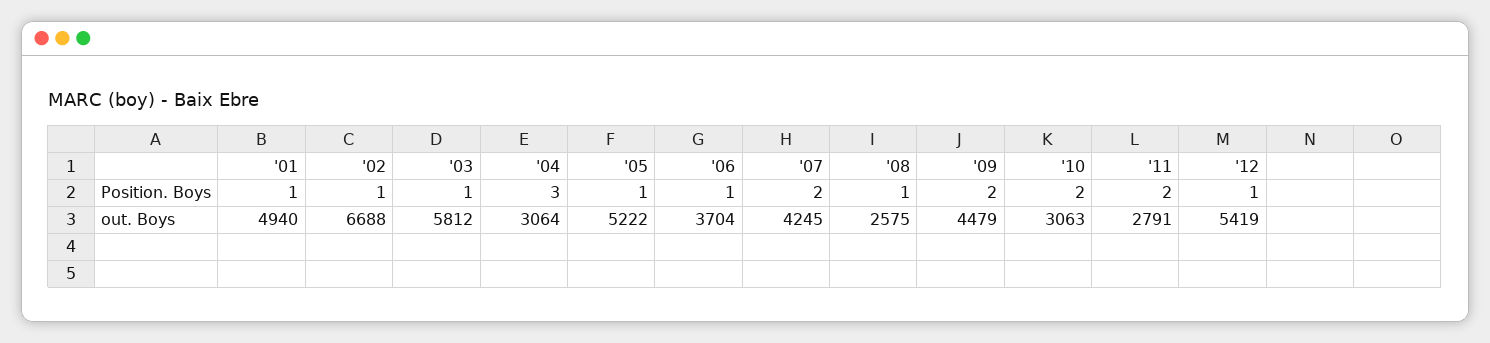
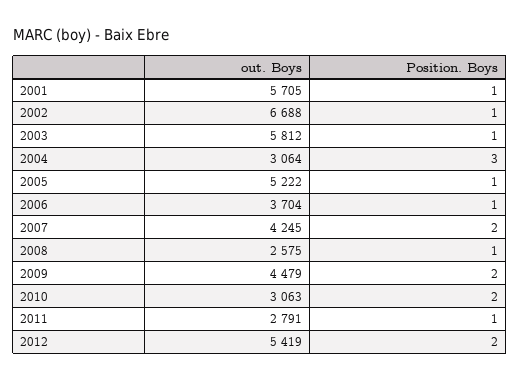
  {
    "'01": {
      "Position. Boys": 1,
-     "out. Boys": 4940
+     "out. Boys": 5705
    },
    "'02": {
      "Position. Boys": 1,
      "out. Boys": 6688
    },
    "'03": {
      "Position. Boys": 1,
      "out. Boys": 5812
    },
    "'04": {
      "Position. Boys": 3,
      "out. Boys": 3064
    },
    "'05": {
      "Position. Boys": 1,
      "out. Boys": 5222
    },
    "'06": {
      "Position. Boys": 1,
      "out. Boys": 3704
    },
    "'07": {
      "Position. Boys": 2,
      "out. Boys": 4245
    },
    "'08": {
      "Position. Boys": 1,
      "out. Boys": 2575
    },
    "'09": {
      "Position. Boys": 2,
      "out. Boys": 4479
    },
    "'10": {
      "Position. Boys": 2,
      "out. Boys": 3063
    },
    "'11": {
-     "Position. Boys": 2,
+     "Position. Boys": 1,
      "out. Boys": 2791
    },
    "'12": {
-     "Position. Boys": 1,
+     "Position. Boys": 2,
      "out. Boys": 5419
    }
  }

